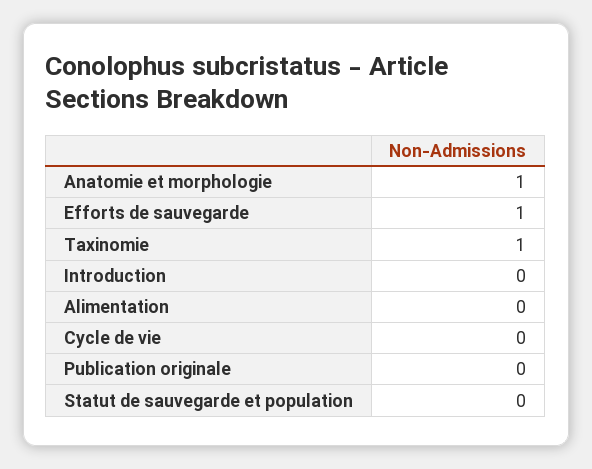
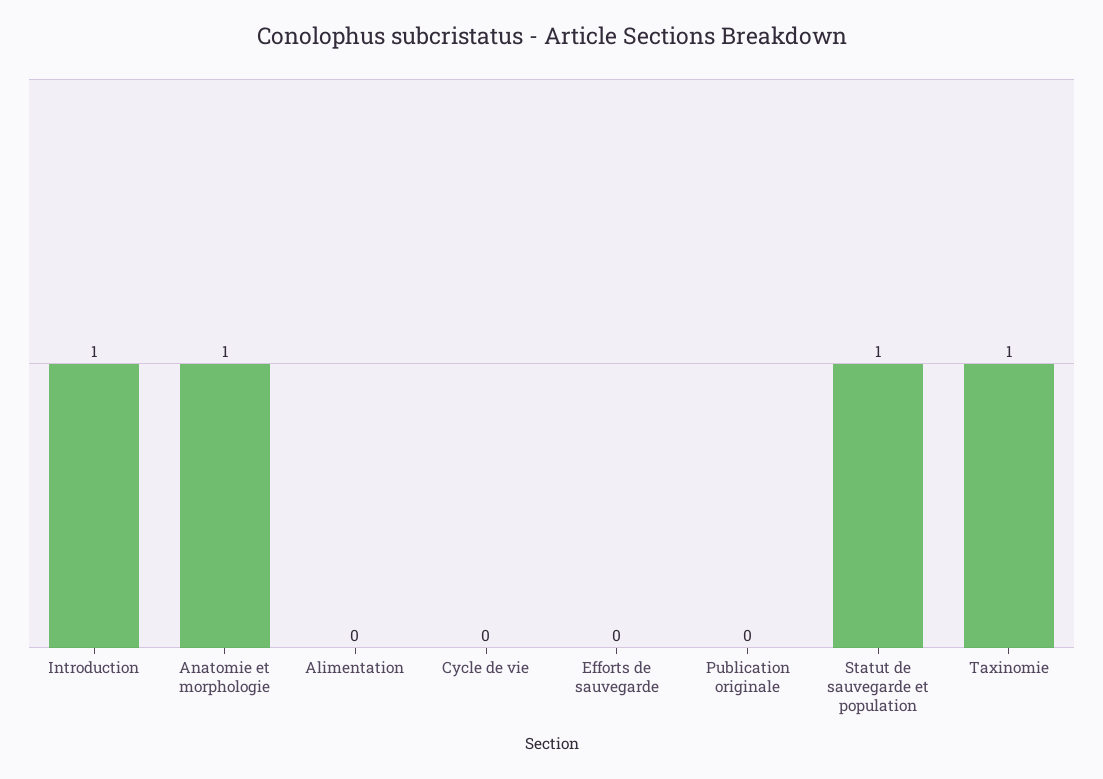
  {
    "Anatomie et morphologie": 1,
-   "Efforts de sauvegarde": 1,
+   "Efforts de sauvegarde": 0,
    "Taxinomie": 1,
-   "Introduction": 0,
+   "Introduction": 1,
    "Alimentation": 0,
    "Cycle de vie": 0,
    "Publication originale": 0,
-   "Statut de sauvegarde et population": 0
+   "Statut de sauvegarde et population": 1
  }

